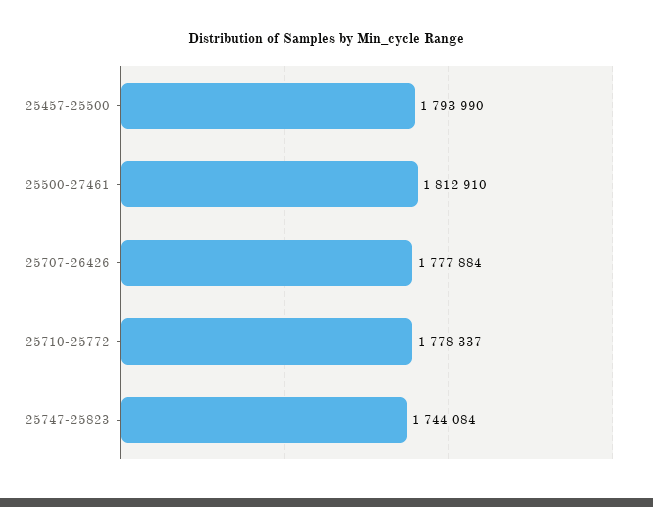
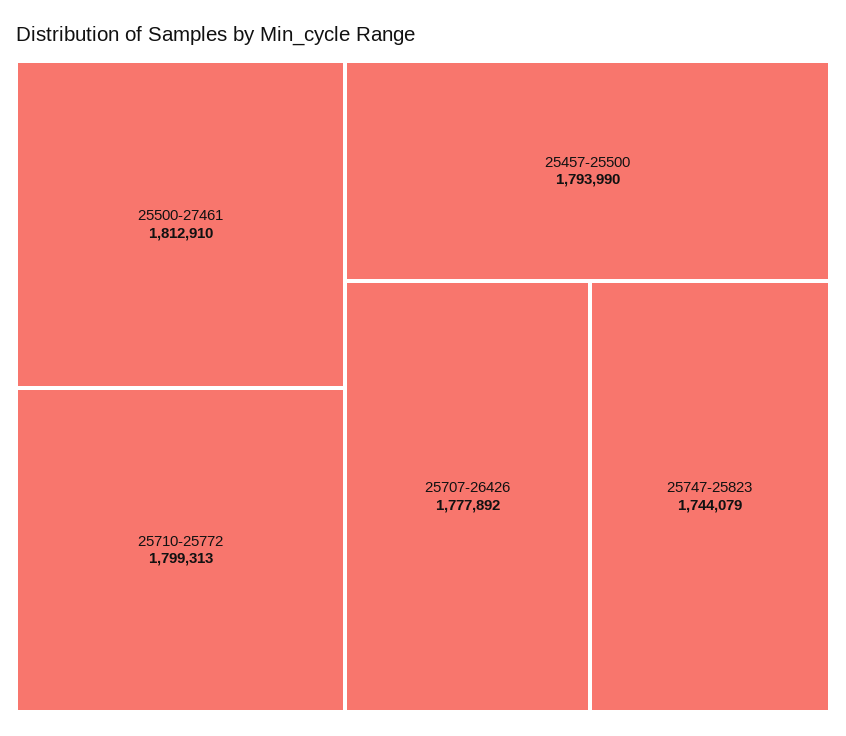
  {
    "25457-25500": 1793990,
    "25500-27461": 1812910,
-   "25707-26426": 1777884,
+   "25707-26426": 1777892,
-   "25710-25772": 1778337,
+   "25710-25772": 1799313,
-   "25747-25823": 1744084
+   "25747-25823": 1744079
  }

